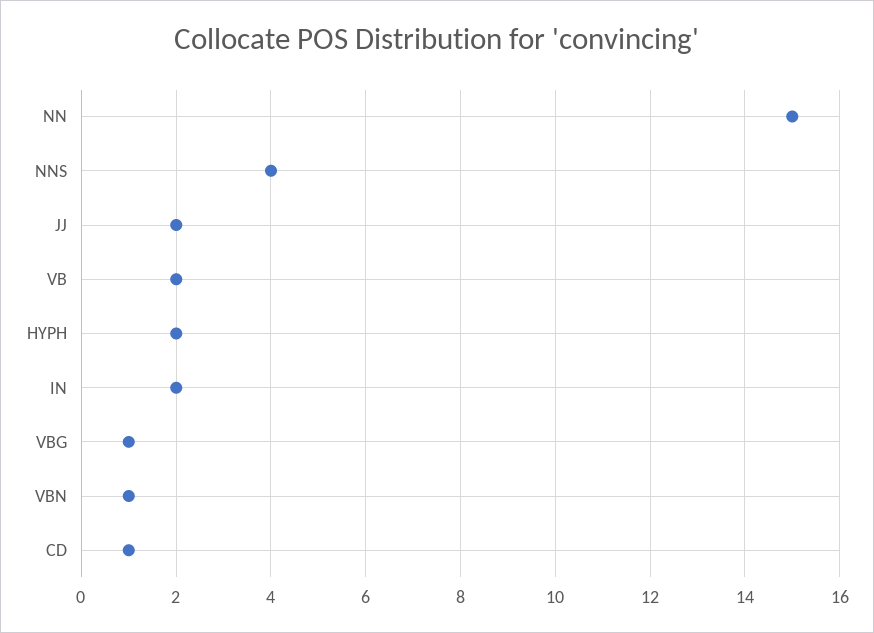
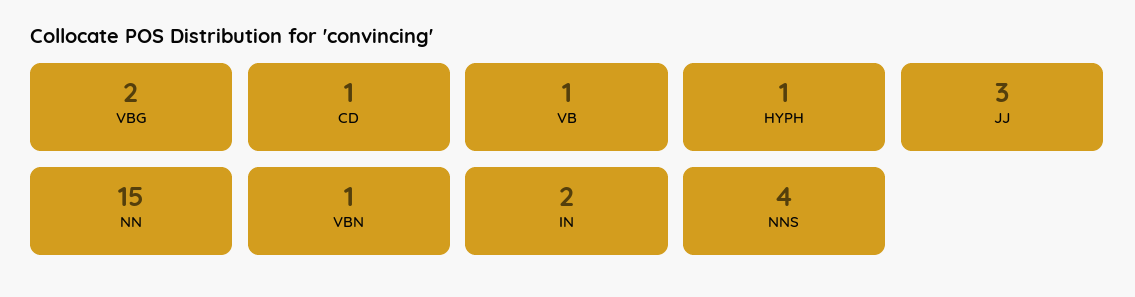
  {
    "NN": 15,
    "NNS": 4,
-   "JJ": 2,
+   "JJ": 3,
-   "VB": 2,
+   "VB": 1,
-   "HYPH": 2,
+   "HYPH": 1,
    "IN": 2,
-   "VBG": 1,
+   "VBG": 2,
    "VBN": 1,
    "CD": 1
  }

